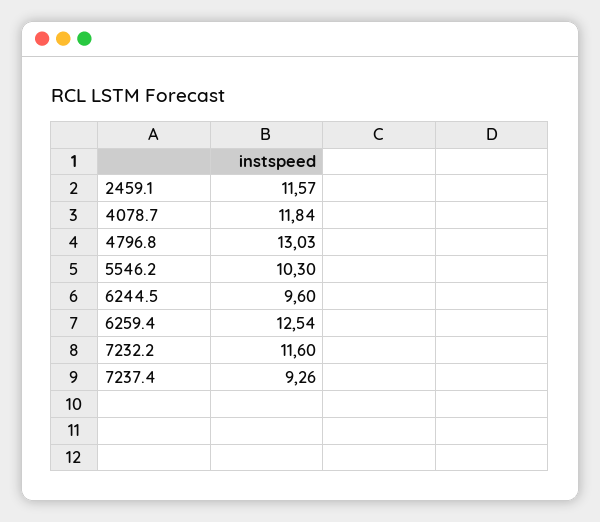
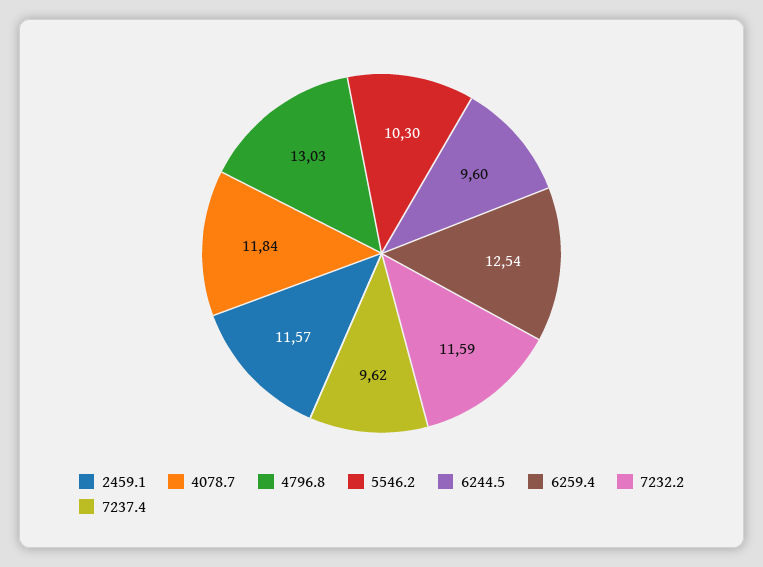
  {
    "2459.1": 11.57,
    "4078.7": 11.84,
    "4796.8": 13.03,
    "5546.2": 10.3,
    "6244.5": 9.6,
    "6259.4": 12.54,
-   "7232.2": 11.6,
+   "7232.2": 11.59,
-   "7237.4": 9.26
+   "7237.4": 9.62
  }

